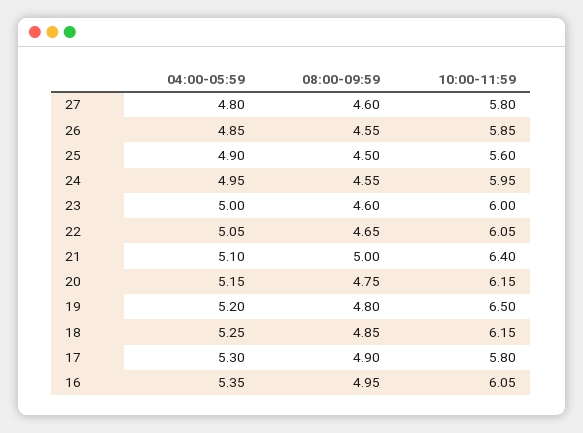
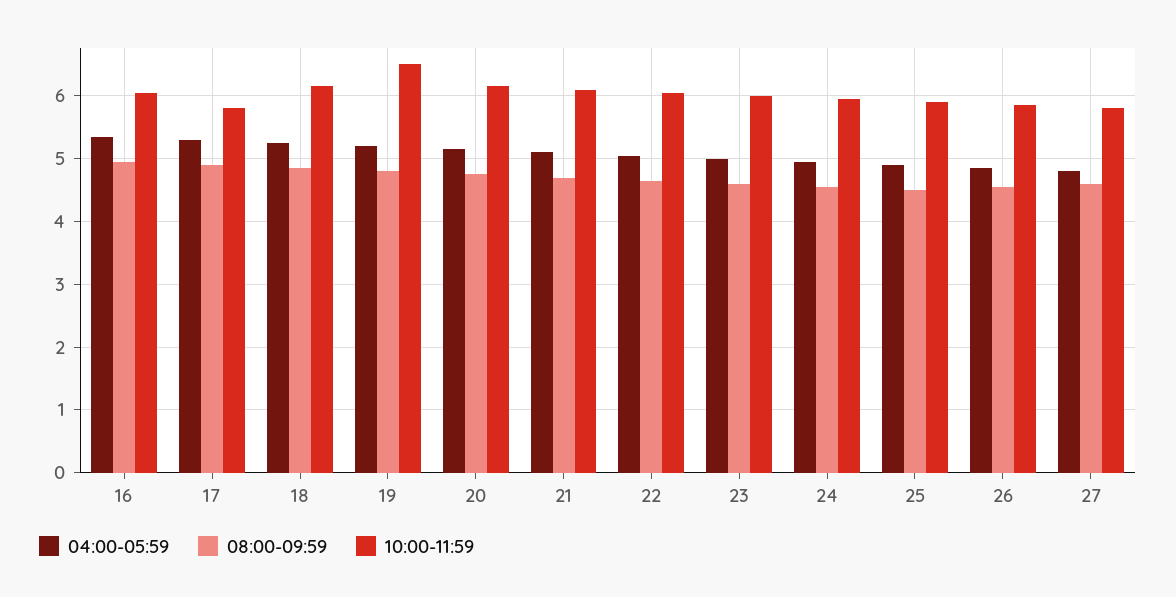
  {
    "04:00-05:59": {
      "27": 4.8,
      "26": 4.85,
      "25": 4.9,
      "24": 4.95,
      "23": 5,
      "22": 5.05,
      "21": 5.1,
      "20": 5.15,
      "19": 5.2,
      "18": 5.25,
      "17": 5.3,
      "16": 5.35
    },
    "08:00-09:59": {
      "27": 4.6,
      "26": 4.55,
      "25": 4.5,
      "24": 4.55,
      "23": 4.6,
      "22": 4.65,
-     "21": 5,
+     "21": 4.7,
      "20": 4.75,
      "19": 4.8,
      "18": 4.85,
      "17": 4.9,
      "16": 4.95
    },
    "10:00-11:59": {
      "27": 5.8,
      "26": 5.85,
-     "25": 5.6,
+     "25": 5.9,
      "24": 5.95,
      "23": 6,
      "22": 6.05,
-     "21": 6.4,
+     "21": 6.1,
      "20": 6.15,
      "19": 6.5,
      "18": 6.15,
      "17": 5.8,
      "16": 6.05
    }
  }

